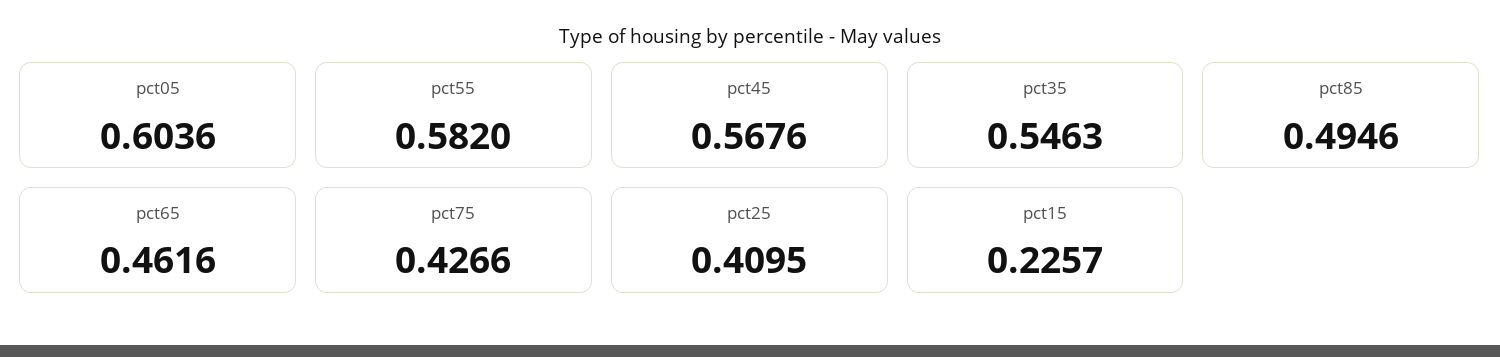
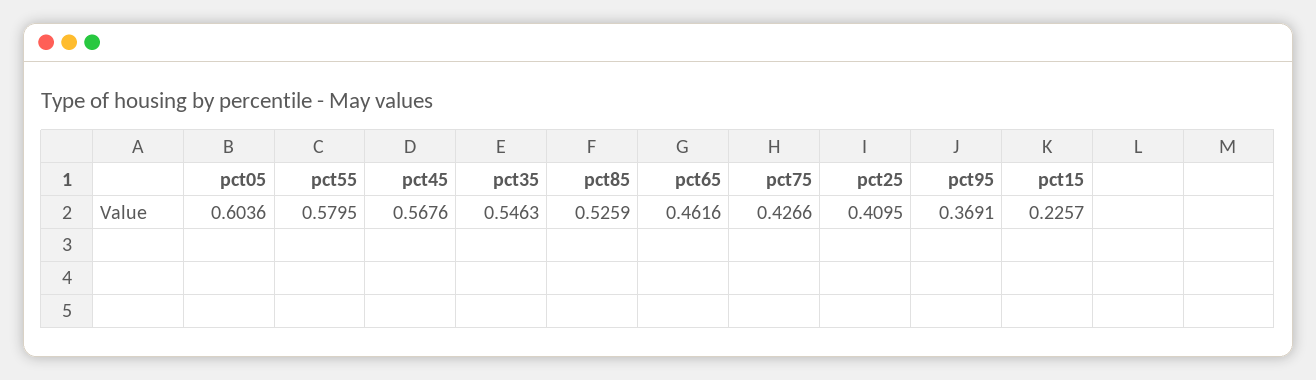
  {
    "pct05": 0.6036,
-   "pct55": 0.582,
+   "pct55": 0.5795,
    "pct45": 0.5676,
    "pct35": 0.5463,
-   "pct85": 0.4946,
+   "pct85": 0.5259,
    "pct65": 0.4616,
    "pct75": 0.4266,
    "pct25": 0.4095,
-   "pct15": 0.2257
+   "pct15": 0.2257,
+   "pct95": 0.3691
  }

